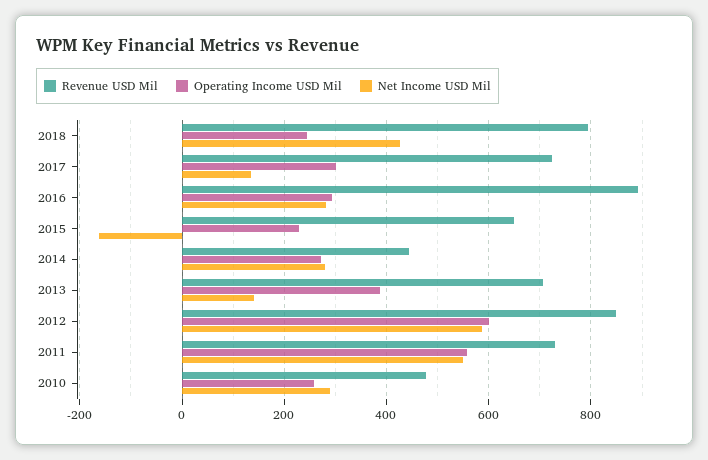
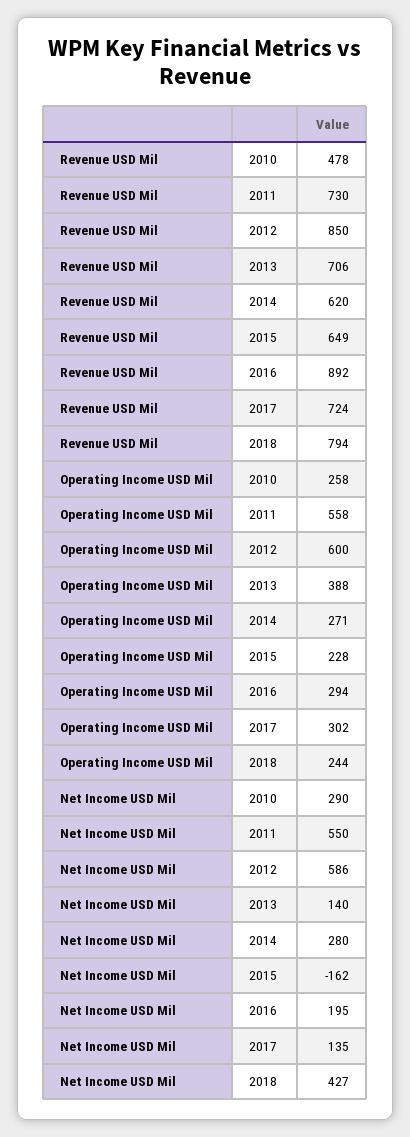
  {
    "Revenue USD Mil": {
      "2018": 794,
      "2017": 724,
      "2016": 892,
      "2015": 649,
-     "2014": 440,
+     "2014": 620,
      "2013": 706,
      "2012": 850,
      "2011": 730,
      "2010": 478
    },
    "Operating Income USD Mil": {
      "2018": 244,
      "2017": 302,
      "2016": 294,
      "2015": 228,
      "2014": 271,
      "2013": 388,
      "2012": 600,
      "2011": 558,
      "2010": 258
    },
    "Net Income USD Mil": {
      "2018": 427,
      "2017": 135,
-     "2016": 280,
+     "2016": 195,
      "2015": -162,
      "2014": 280,
      "2013": 140,
      "2012": 586,
      "2011": 550,
      "2010": 290
    }
  }

